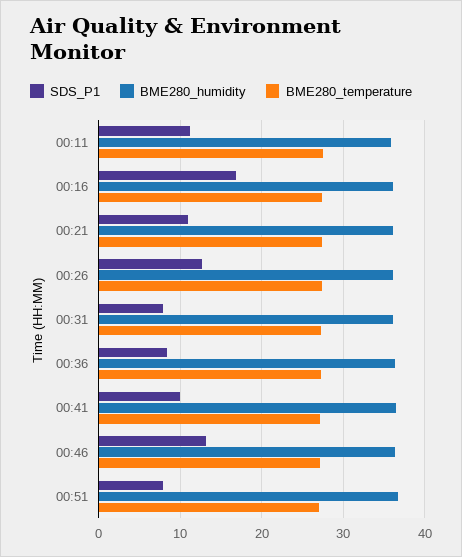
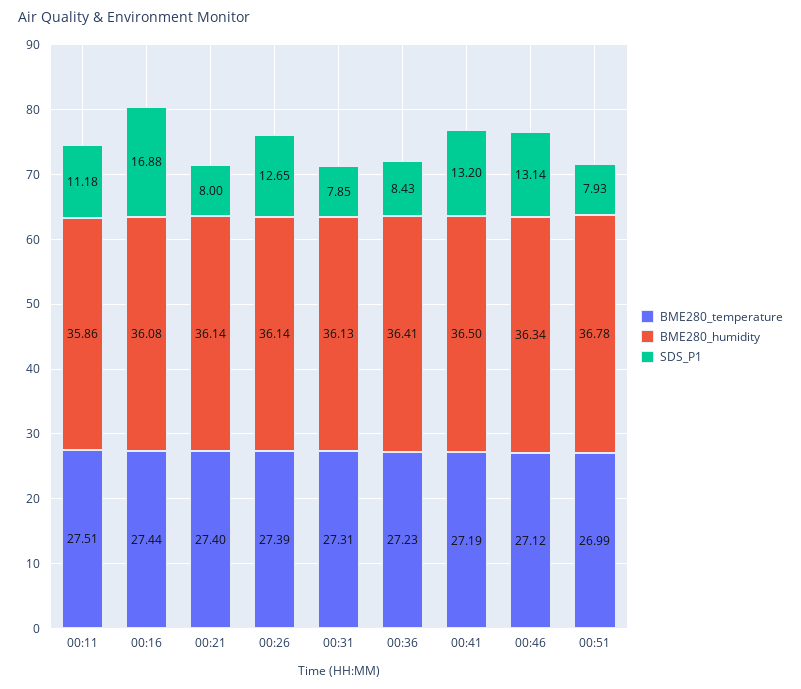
  {
    "SDS_P1": {
      "00:11": 11.18,
      "00:16": 16.88,
-     "00:21": 11,
+     "00:21": 8,
      "00:26": 12.65,
      "00:31": 7.85,
      "00:36": 8.43,
-     "00:41": 10,
+     "00:41": 13.2,
      "00:46": 13.14,
      "00:51": 7.93
    },
    "BME280_humidity": {
      "00:11": 35.86,
      "00:16": 36.08,
      "00:21": 36.14,
      "00:26": 36.14,
      "00:31": 36.13,
      "00:36": 36.41,
      "00:41": 36.5,
      "00:46": 36.34,
      "00:51": 36.78
    },
    "BME280_temperature": {
      "00:11": 27.51,
      "00:16": 27.44,
      "00:21": 27.4,
      "00:26": 27.39,
      "00:31": 27.31,
      "00:36": 27.23,
      "00:41": 27.19,
      "00:46": 27.12,
      "00:51": 26.99
    }
  }

